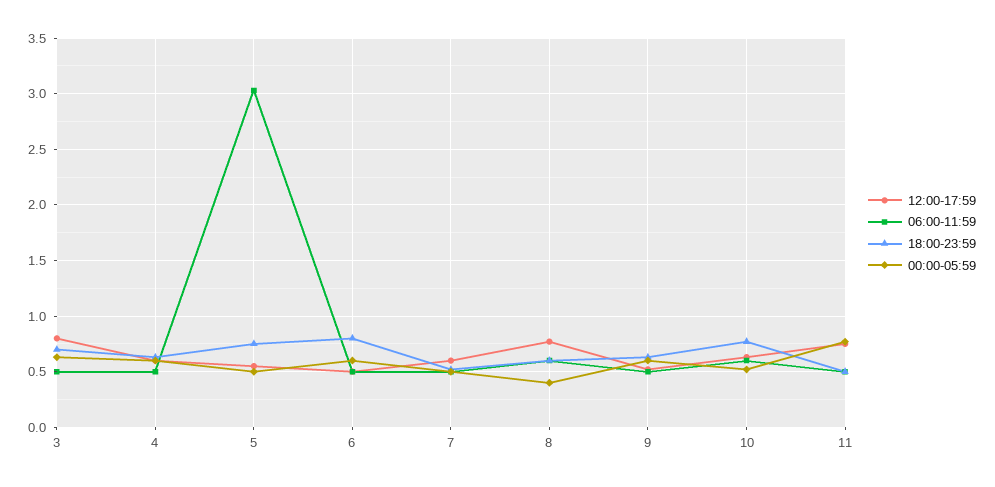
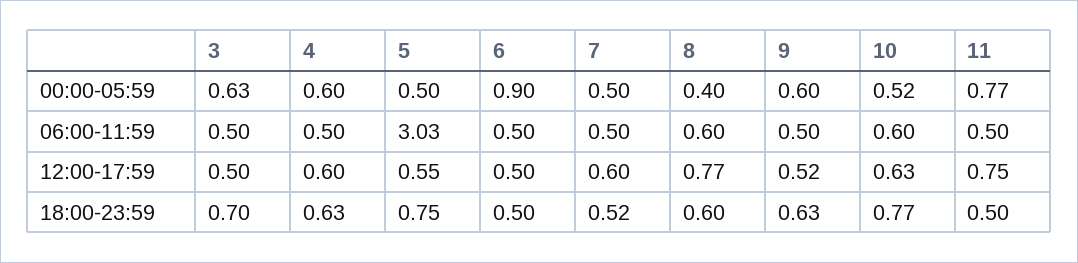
  {
    "12:00-17:59": {
-     "3": 0.8,
+     "3": 0.5,
      "4": 0.6,
      "5": 0.55,
      "6": 0.5,
      "7": 0.6,
      "8": 0.77,
      "9": 0.52,
      "10": 0.63,
      "11": 0.75
    },
    "06:00-11:59": {
      "3": 0.5,
      "4": 0.5,
      "5": 3.03,
      "6": 0.5,
      "7": 0.5,
      "8": 0.6,
      "9": 0.5,
      "10": 0.6,
      "11": 0.5
    },
    "18:00-23:59": {
      "3": 0.7,
      "4": 0.63,
      "5": 0.75,
-     "6": 0.8,
+     "6": 0.5,
      "7": 0.52,
      "8": 0.6,
      "9": 0.63,
      "10": 0.77,
      "11": 0.5
    },
    "00:00-05:59": {
      "3": 0.63,
      "4": 0.6,
      "5": 0.5,
-     "6": 0.6,
+     "6": 0.9,
      "7": 0.5,
      "8": 0.4,
      "9": 0.6,
      "10": 0.52,
      "11": 0.77
    }
  }

